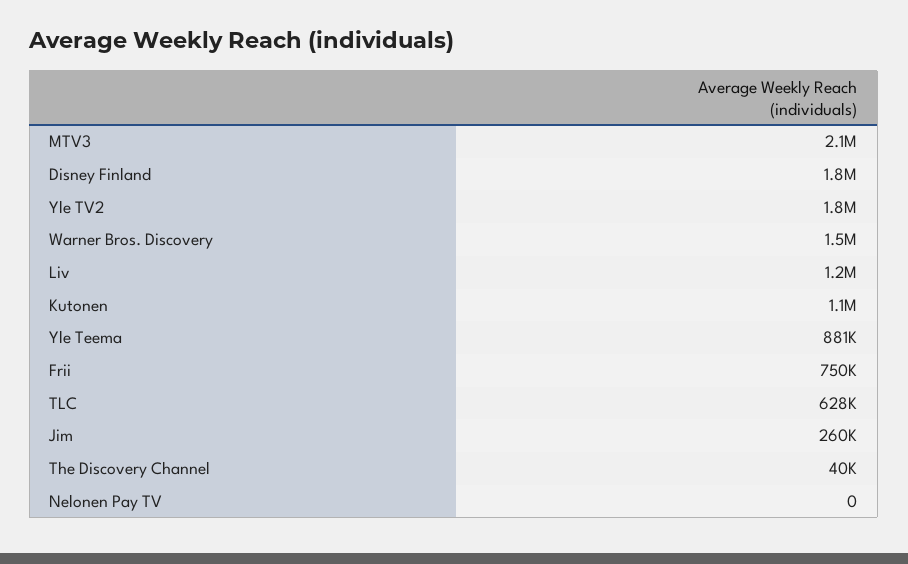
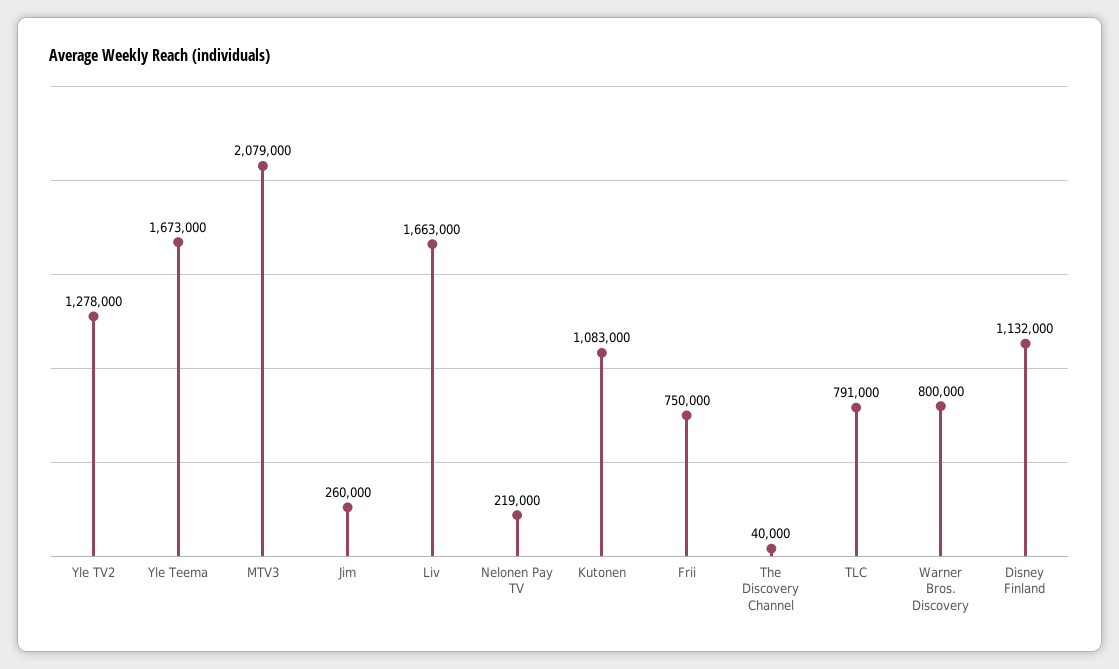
  {
    "MTV3": 2079000,
-   "Disney Finland": 1800000,
+   "Disney Finland": 1132000,
-   "Yle TV2": 1800000,
+   "Yle TV2": 1278000,
-   "Warner Bros. Discovery": 1500000,
+   "Warner Bros. Discovery": 800000,
-   "Liv": 1200000,
+   "Liv": 1663000,
    "Kutonen": 1083000,
-   "Yle Teema": 881000,
+   "Yle Teema": 1673000,
    "Frii": 750000,
-   "TLC": 628000,
+   "TLC": 791000,
    "Jim": 260000,
    "The Discovery Channel": 40000,
-   "Nelonen Pay TV": 0
+   "Nelonen Pay TV": 219000
  }

